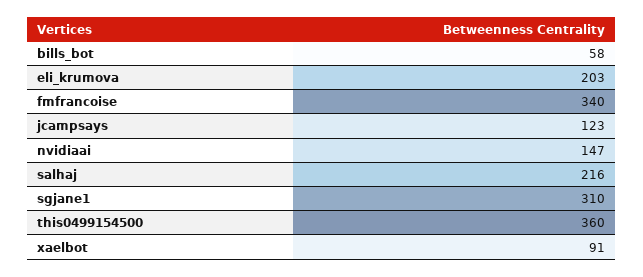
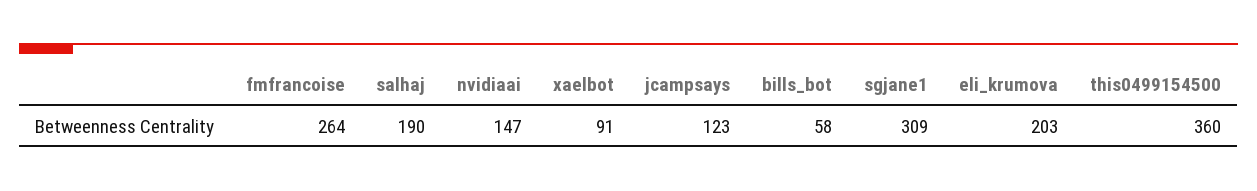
  {
    "bills_bot": 58,
    "eli_krumova": 203,
-   "fmfrancoise": 340,
+   "fmfrancoise": 264,
    "jcampsays": 123,
    "nvidiaai": 147,
-   "salhaj": 216,
+   "salhaj": 190,
-   "sgjane1": 310,
+   "sgjane1": 309,
    "this0499154500": 360,
    "xaelbot": 91
  }

